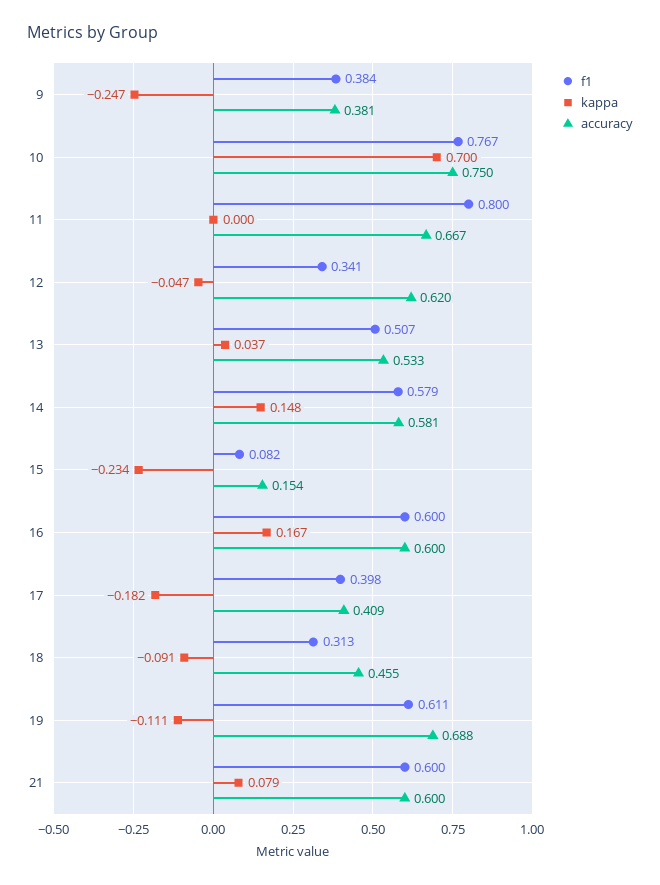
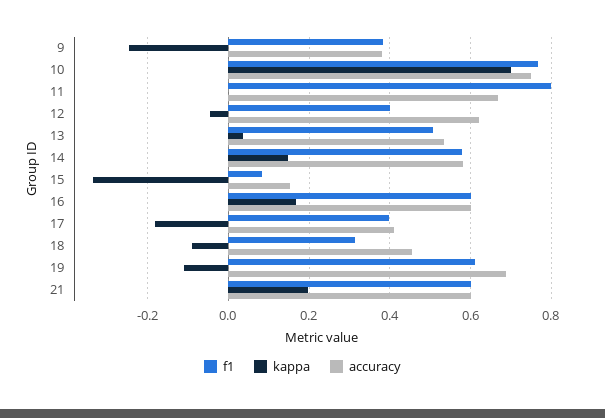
  {
    "f1": {
      "9": 0.384,
      "10": 0.767,
      "11": 0.8,
-     "12": 0.341,
+     "12": 0.4,
      "13": 0.507,
      "14": 0.579,
      "15": 0.082,
      "16": 0.6,
      "17": 0.398,
      "18": 0.313,
      "19": 0.611,
      "21": 0.6
    },
    "kappa": {
      "9": -0.247,
      "10": 0.7,
      "11": 0,
      "12": -0.047,
      "13": 0.037,
      "14": 0.148,
-     "15": -0.234,
+     "15": -0.34,
      "16": 0.167,
      "17": -0.182,
      "18": -0.091,
      "19": -0.111,
-     "21": 0.079
+     "21": 0.2
    },
    "accuracy": {
      "9": 0.381,
      "10": 0.75,
      "11": 0.667,
      "12": 0.62,
      "13": 0.533,
      "14": 0.581,
      "15": 0.154,
      "16": 0.6,
      "17": 0.409,
      "18": 0.455,
      "19": 0.688,
      "21": 0.6
    }
  }

